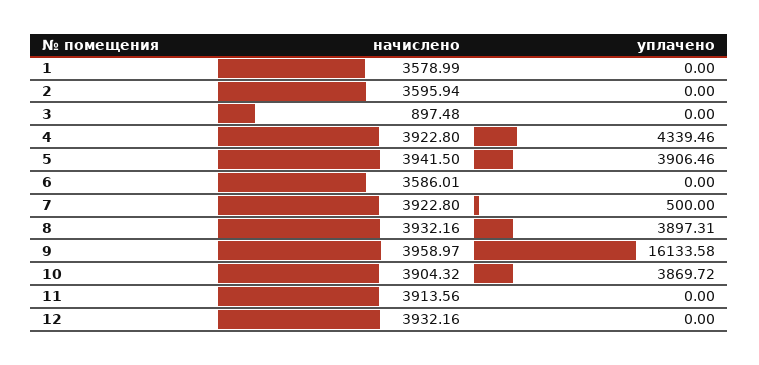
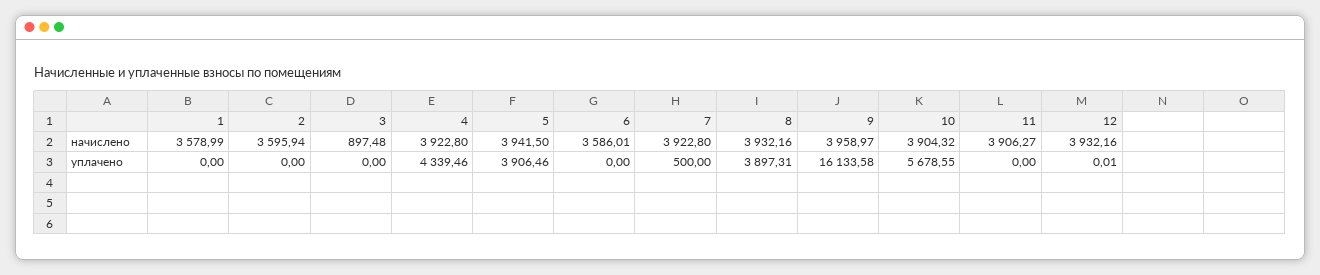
  {
    "начислено": {
      "1": 3578.99,
      "2": 3595.94,
      "3": 897.48,
      "4": 3922.8,
      "5": 3941.5,
      "6": 3586.01,
      "7": 3922.8,
      "8": 3932.16,
      "9": 3958.97,
      "10": 3904.32,
-     "11": 3913.56,
+     "11": 3906.27,
      "12": 3932.16
    },
    "уплачено": {
      "1": 0,
      "2": 0,
      "3": 0,
      "4": 4339.46,
      "5": 3906.46,
      "6": 0,
      "7": 500,
      "8": 3897.31,
      "9": 16133.58,
-     "10": 3869.72,
+     "10": 5678.55,
      "11": 0,
-     "12": 0
+     "12": 0.01
    }
  }

